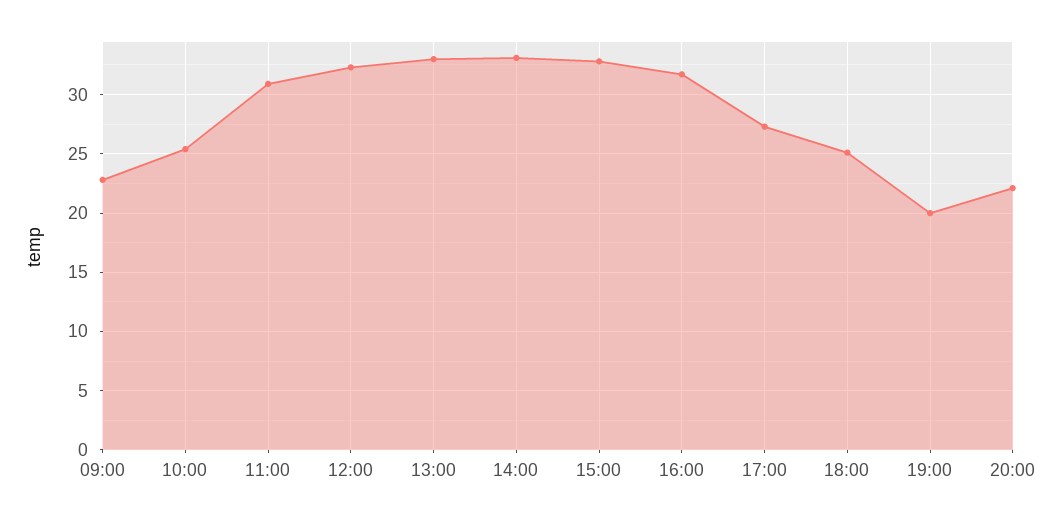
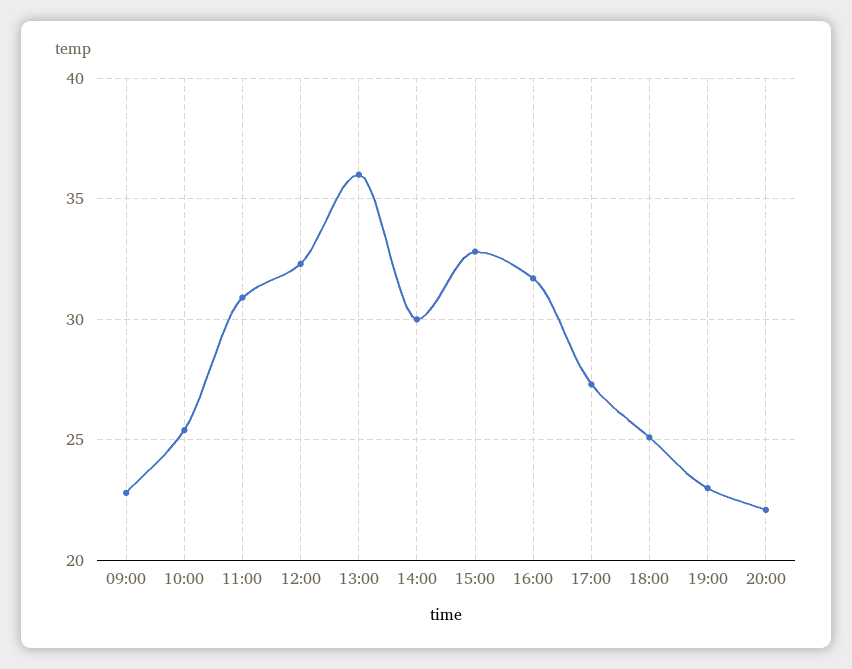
  {
    "09:00": 23,
    "10:00": 25.5,
    "11:00": 31,
    "12:00": 32.5,
-   "13:00": 33,
+   "13:00": 36,
-   "14:00": 33,
+   "14:00": 30,
    "15:00": 33,
    "16:00": 31.5,
    "17:00": 27.5,
    "18:00": 25,
-   "19:00": 20,
+   "19:00": 23,
    "20:00": 22
  }

